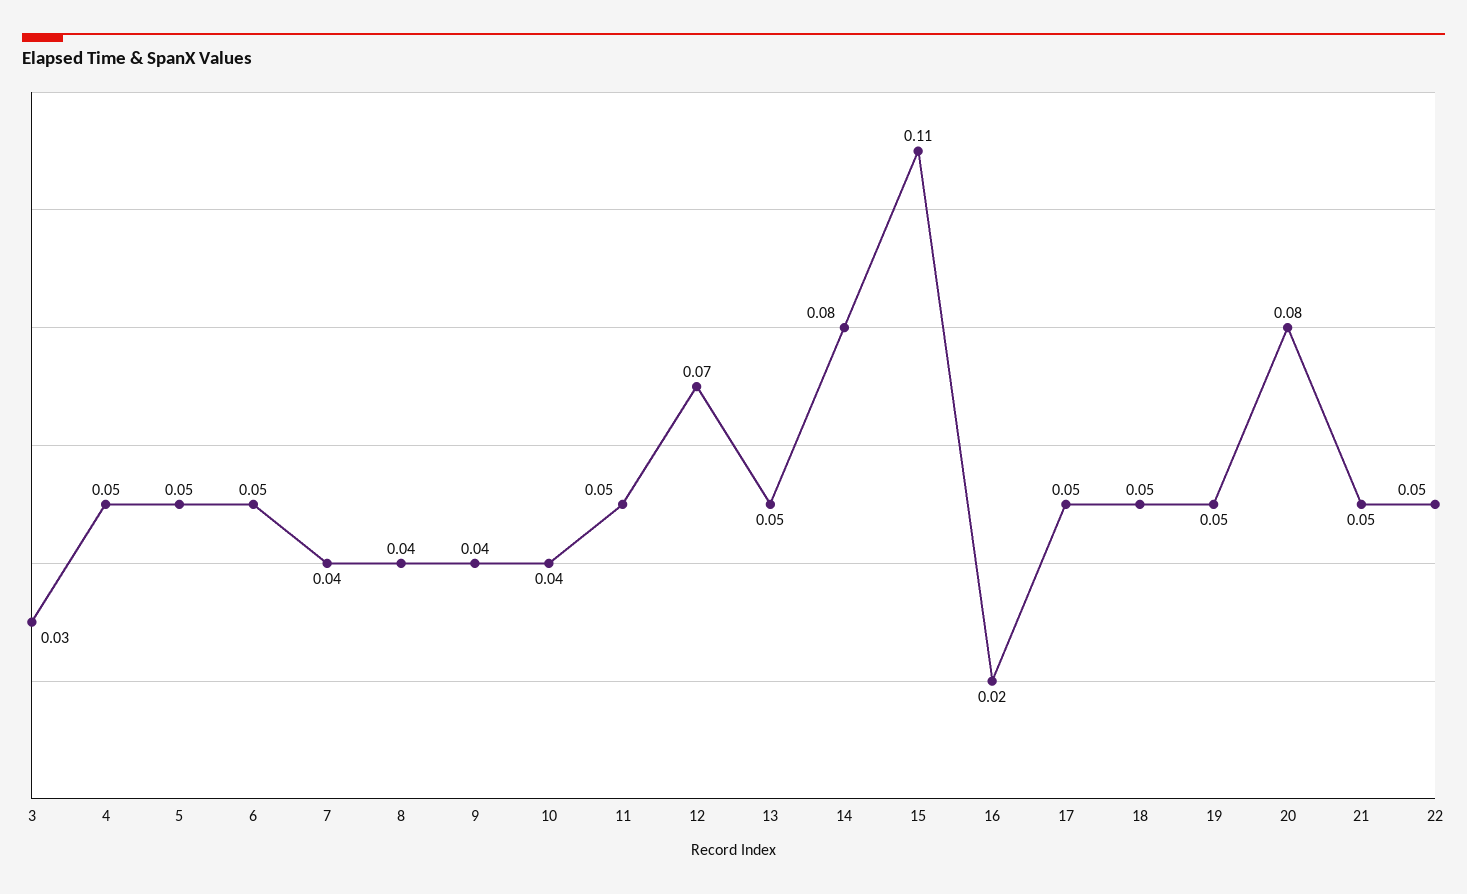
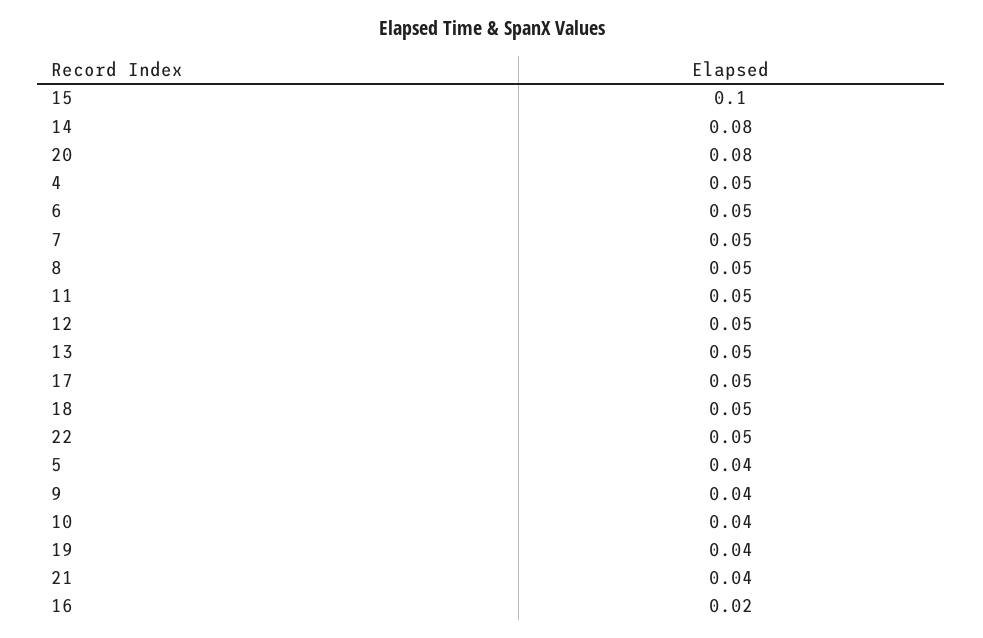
  {
-   "3": 0.03,
    "4": 0.05,
-   "5": 0.05,
+   "5": 0.04,
    "6": 0.05,
-   "7": 0.04,
+   "7": 0.05,
-   "8": 0.04,
+   "8": 0.05,
    "9": 0.04,
    "10": 0.04,
    "11": 0.05,
-   "12": 0.07,
+   "12": 0.05,
    "13": 0.05,
    "14": 0.08,
-   "15": 0.11,
+   "15": 0.1,
    "16": 0.02,
    "17": 0.05,
    "18": 0.05,
-   "19": 0.05,
+   "19": 0.04,
    "20": 0.08,
-   "21": 0.05,
+   "21": 0.04,
    "22": 0.05
  }

